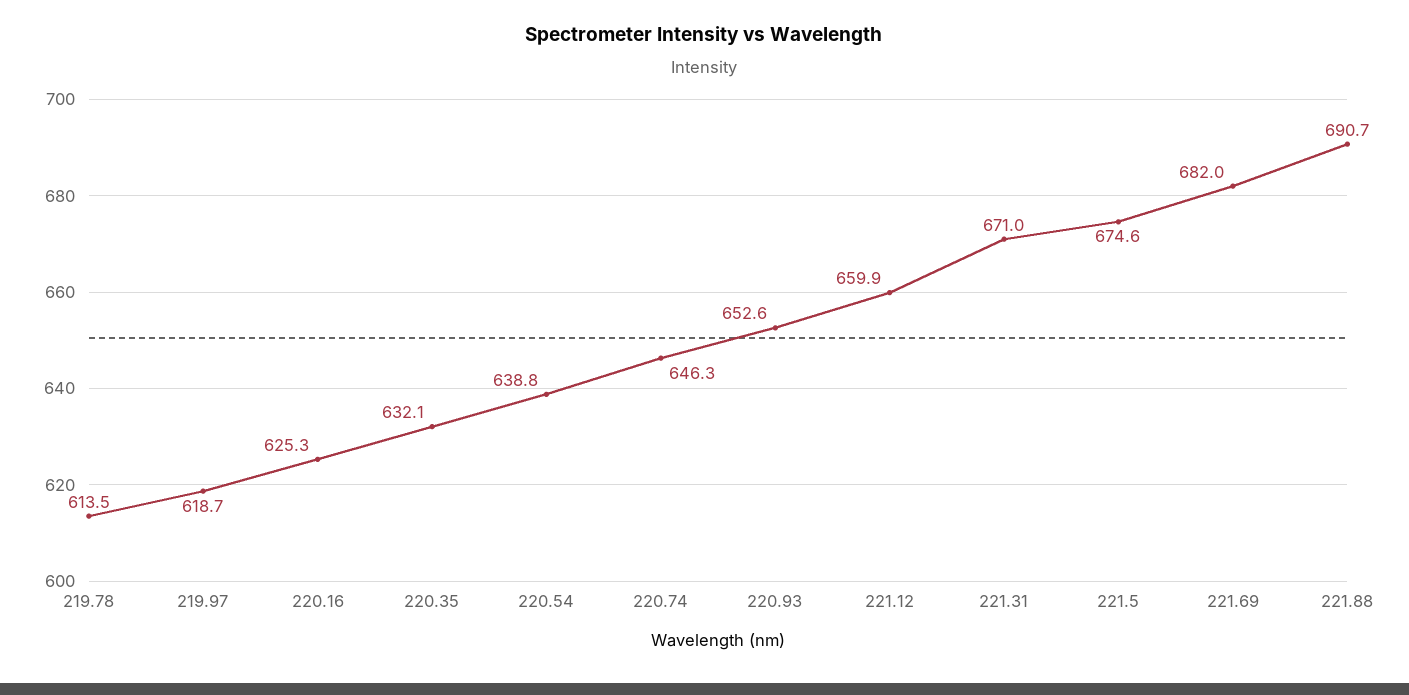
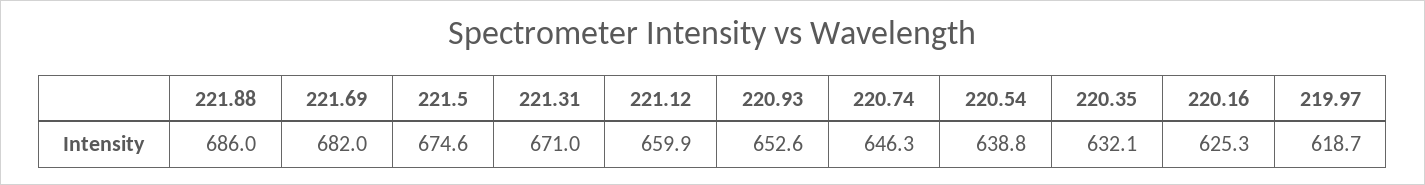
  {
-   "219.78": 613.5,
    "219.97": 618.7,
    "220.16": 625.3,
    "220.35": 632.1,
    "220.54": 638.8,
    "220.74": 646.3,
    "220.93": 652.6,
    "221.12": 659.9,
    "221.31": 671,
    "221.5": 674.6,
    "221.69": 682,
-   "221.88": 690.7
+   "221.88": 686
  }

